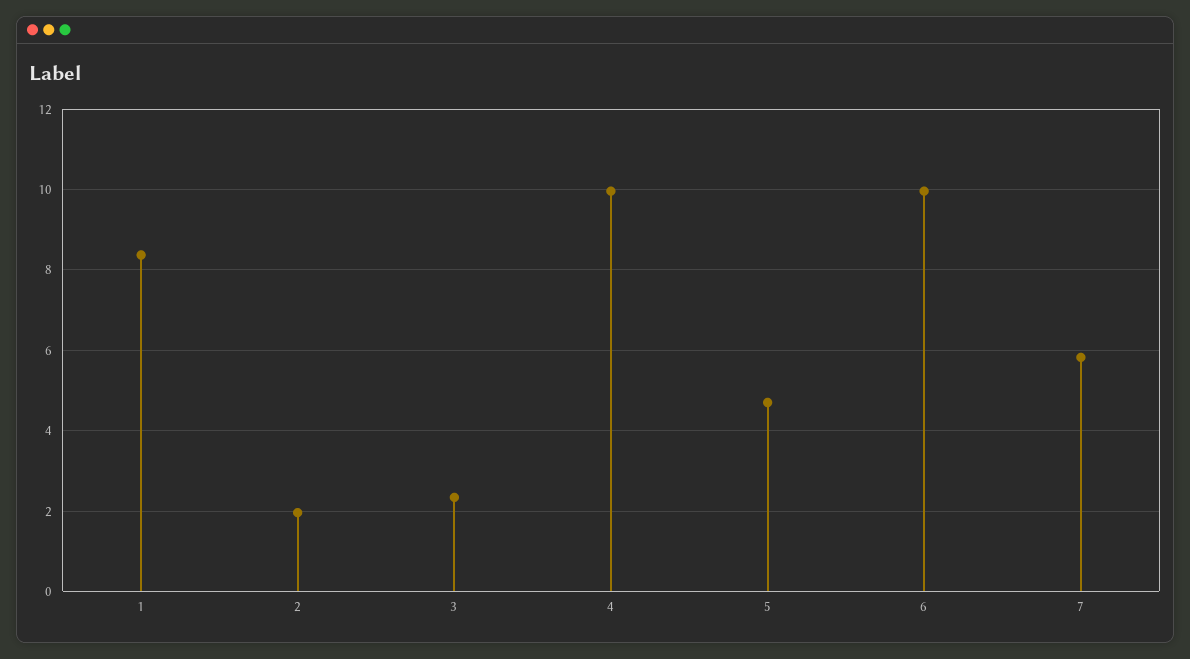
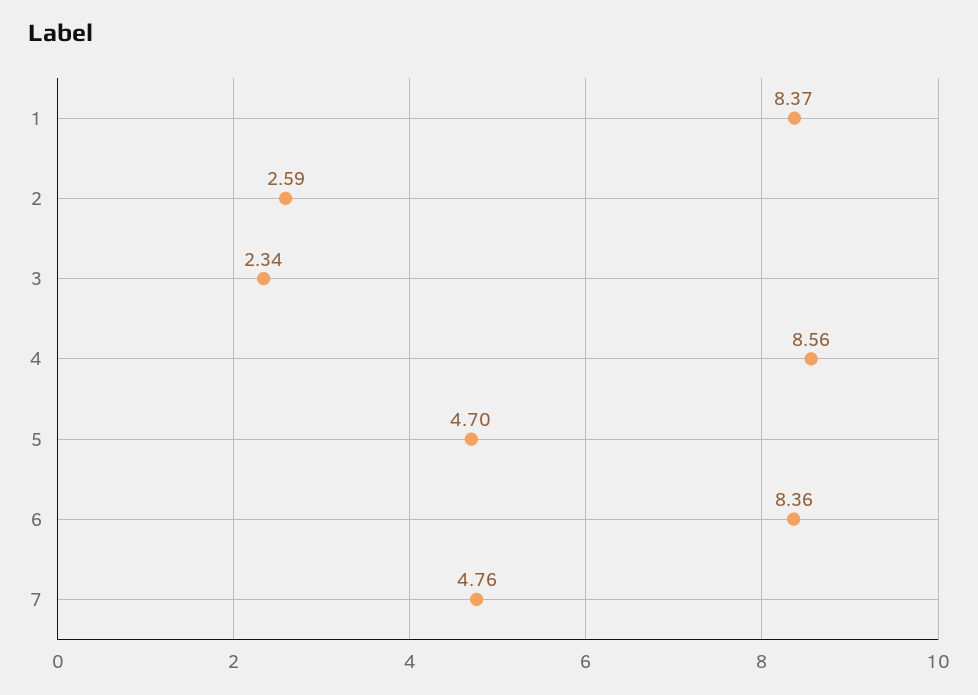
  {
    "1": 8.37,
-   "2": 2,
+   "2": 2.59,
    "3": 2.34,
-   "4": 10,
+   "4": 8.56,
    "5": 4.7,
-   "6": 10,
+   "6": 8.36,
-   "7": 5.8
+   "7": 4.76
  }

